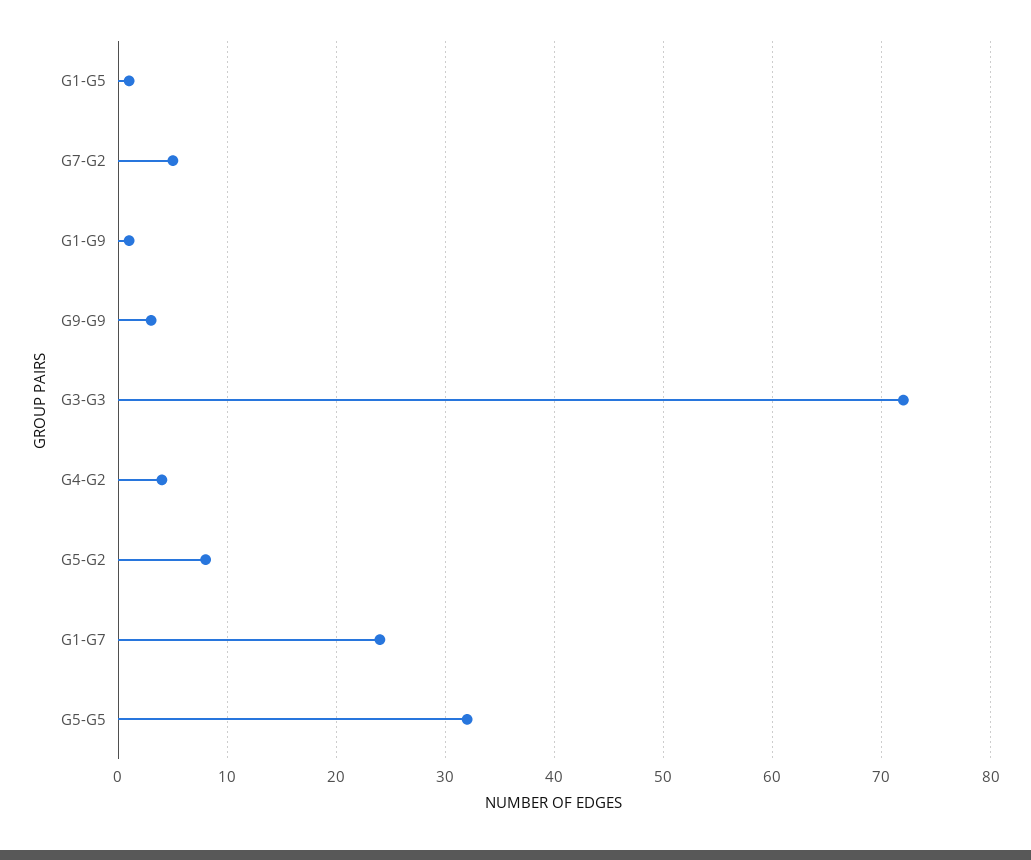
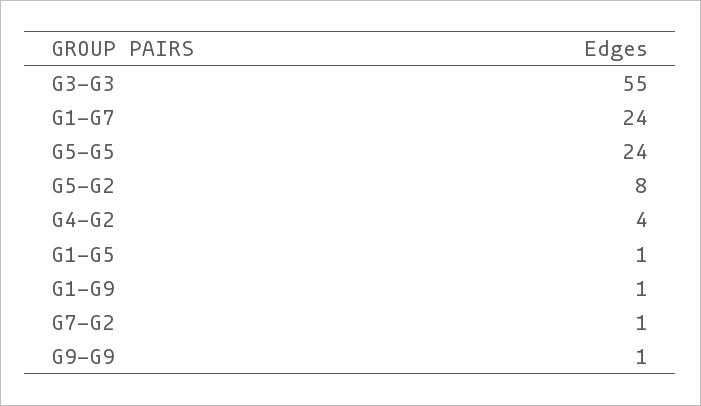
  {
    "G1-G5": 1,
-   "G7-G2": 5,
+   "G7-G2": 1,
    "G1-G9": 1,
-   "G9-G9": 3,
+   "G9-G9": 1,
-   "G3-G3": 72,
+   "G3-G3": 55,
    "G4-G2": 4,
    "G5-G2": 8,
    "G1-G7": 24,
-   "G5-G5": 32
+   "G5-G5": 24
  }

